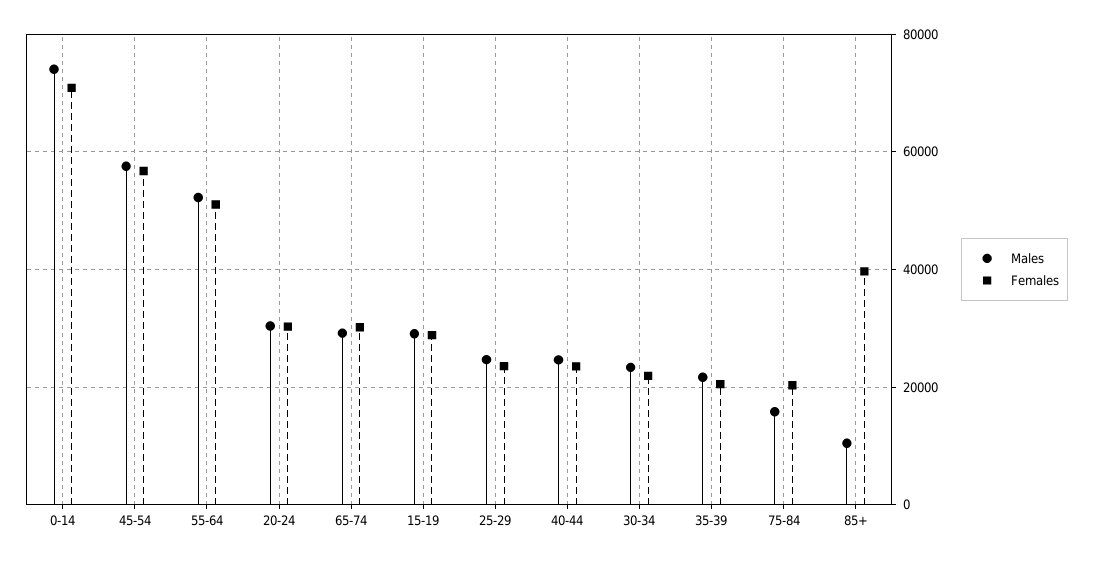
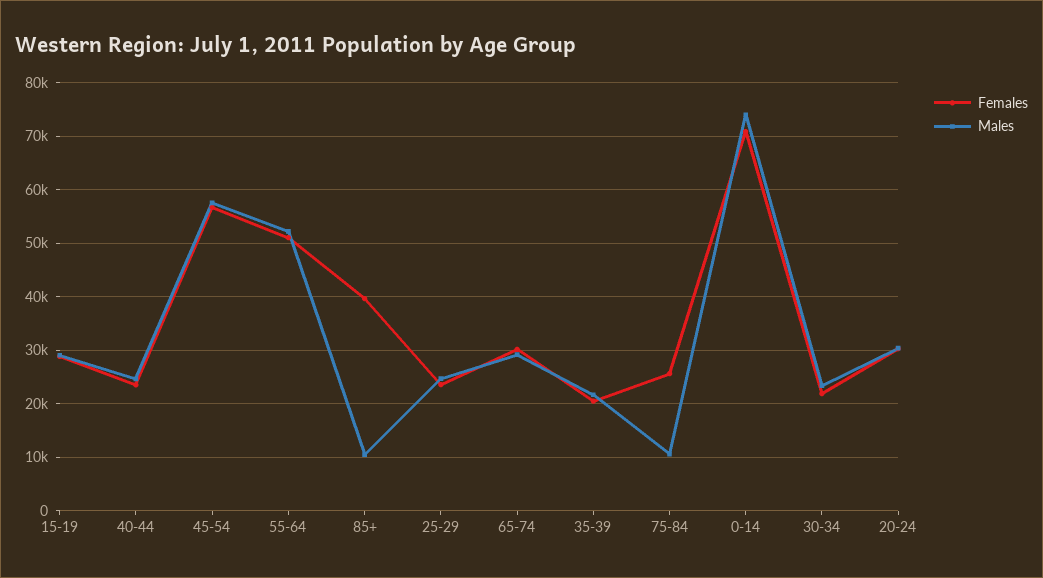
  {
    "Males": {
      "0-14": 74000,
      "45-54": 58000,
      "55-64": 52000,
      "20-24": 30000,
      "65-74": 30000,
      "15-19": 30000,
      "25-29": 24000,
      "40-44": 24000,
      "30-34": 24000,
      "35-39": 22000,
-     "75-84": 16000,
+     "75-84": 10000,
      "85+": 10000
    },
    "Females": {
      "0-14": 70000,
      "45-54": 56000,
      "55-64": 52000,
      "20-24": 30000,
      "65-74": 30000,
      "15-19": 28000,
      "25-29": 24000,
      "40-44": 24000,
      "30-34": 22000,
      "35-39": 20000,
-     "75-84": 20000,
+     "75-84": 26000,
      "85+": 40000
    }
  }

